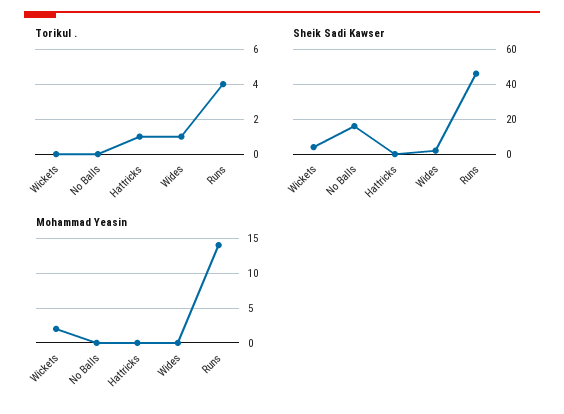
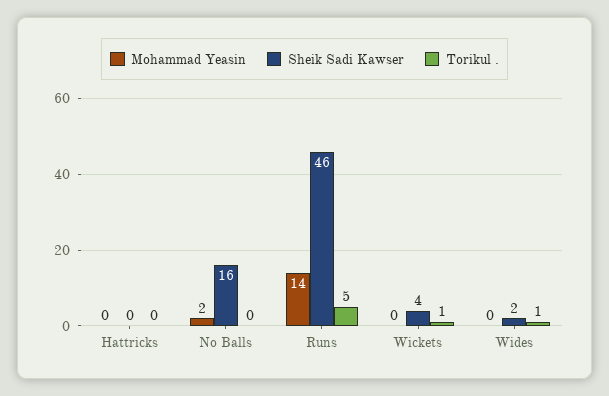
  {
    "Torikul .": {
-     "Wickets": 0,
+     "Wickets": 1,
      "No Balls": 0,
-     "Hattricks": 1,
+     "Hattricks": 0,
      "Wides": 1,
-     "Runs": 4
+     "Runs": 5
    },
    "Sheik Sadi Kawser": {
      "Wickets": 4,
      "No Balls": 16,
      "Hattricks": 0,
      "Wides": 2,
      "Runs": 46
    },
    "Mohammad Yeasin": {
-     "Wickets": 2,
+     "Wickets": 0,
-     "No Balls": 0,
+     "No Balls": 2,
      "Hattricks": 0,
      "Wides": 0,
      "Runs": 14
    }
  }

